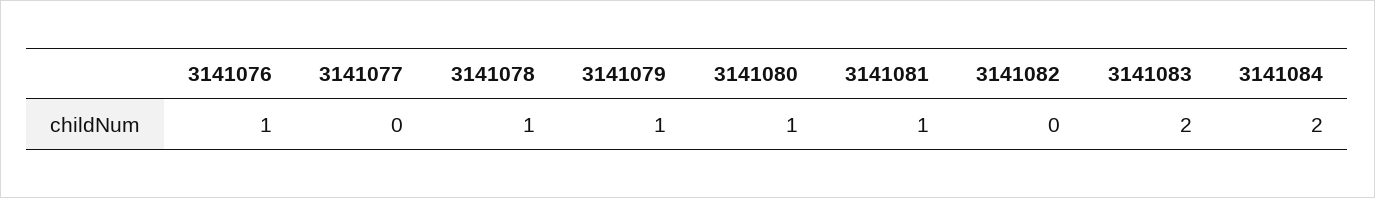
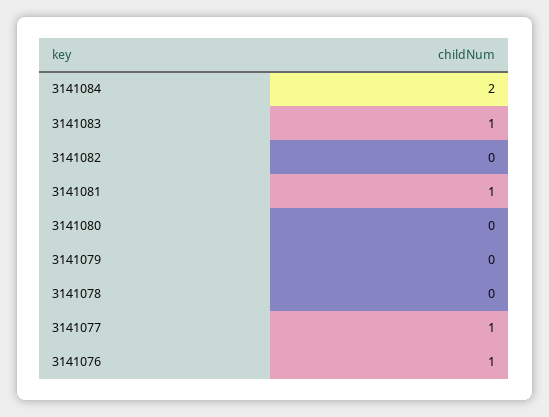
  {
    "3141076": 1,
-   "3141077": 0,
+   "3141077": 1,
-   "3141078": 1,
+   "3141078": 0,
-   "3141079": 1,
+   "3141079": 0,
-   "3141080": 1,
+   "3141080": 0,
    "3141081": 1,
    "3141082": 0,
-   "3141083": 2,
+   "3141083": 1,
    "3141084": 2
  }

